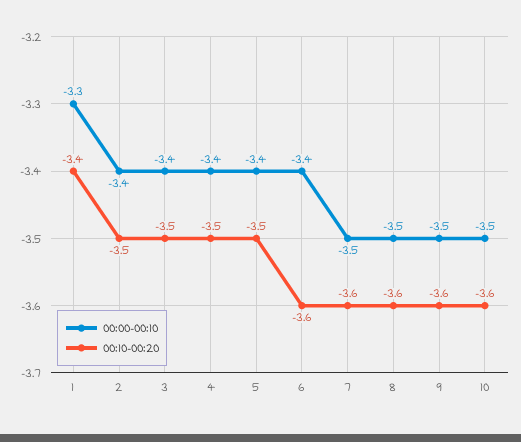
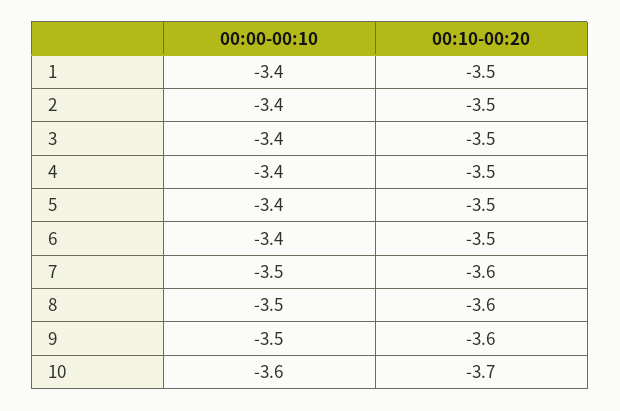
  {
    "00:00-00:10": {
-     "1": -3.3,
+     "1": -3.4,
      "2": -3.4,
      "3": -3.4,
      "4": -3.4,
      "5": -3.4,
      "6": -3.4,
      "7": -3.5,
      "8": -3.5,
      "9": -3.5,
-     "10": -3.5
+     "10": -3.6
    },
    "00:10-00:20": {
-     "1": -3.4,
+     "1": -3.5,
      "2": -3.5,
      "3": -3.5,
      "4": -3.5,
      "5": -3.5,
-     "6": -3.6,
+     "6": -3.5,
      "7": -3.6,
      "8": -3.6,
      "9": -3.6,
-     "10": -3.6
+     "10": -3.7
    }
  }

